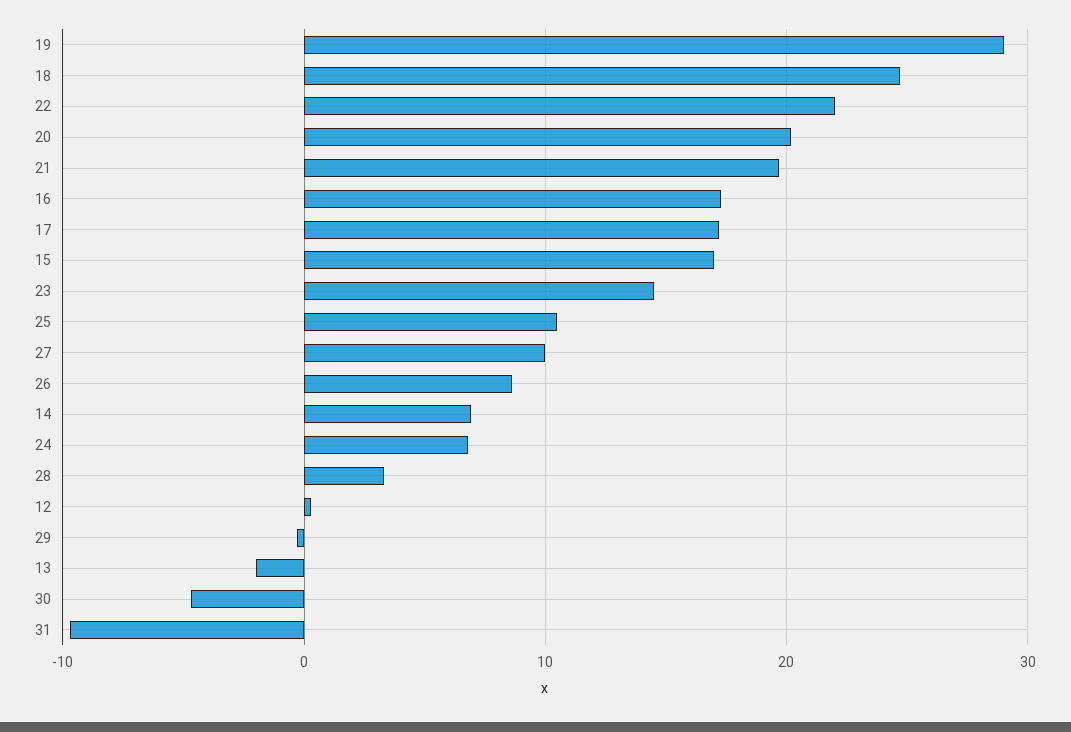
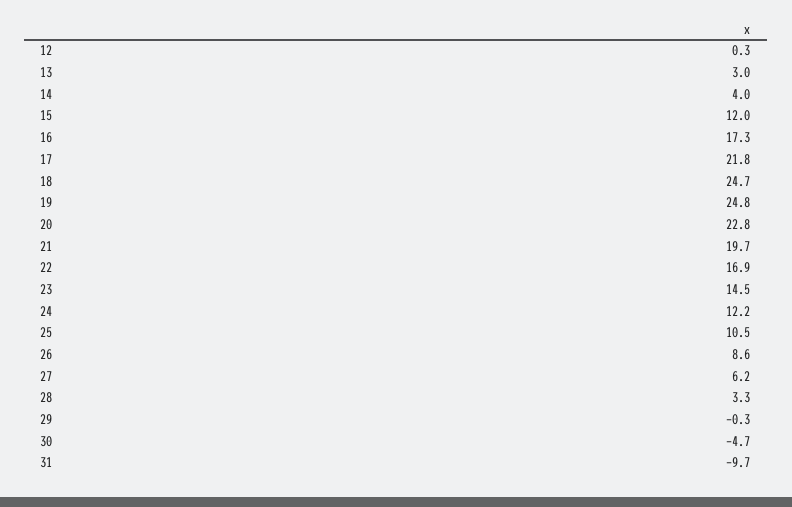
  {
-   "19": 29,
+   "19": 24.8,
    "18": 24.7,
-   "22": 22,
+   "22": 16.9,
-   "20": 20,
+   "20": 22.8,
    "21": 19.7,
    "16": 17.3,
-   "17": 17,
+   "17": 21.8,
-   "15": 17,
+   "15": 12,
    "23": 14.5,
    "25": 10.5,
-   "27": 10,
+   "27": 6.2,
    "26": 8.6,
-   "14": 7,
+   "14": 4,
-   "24": 7,
+   "24": 12.2,
    "28": 3.3,
    "12": 0.3,
    "29": -0.3,
-   "13": -2,
+   "13": 3,
    "30": -4.7,
    "31": -9.7
  }

